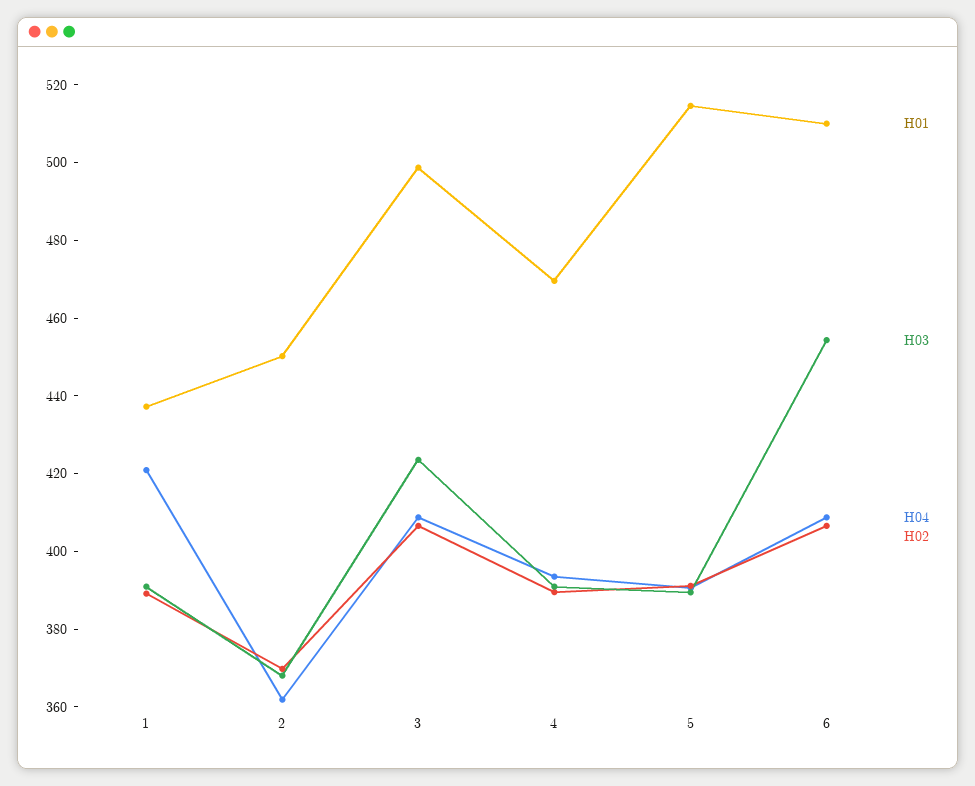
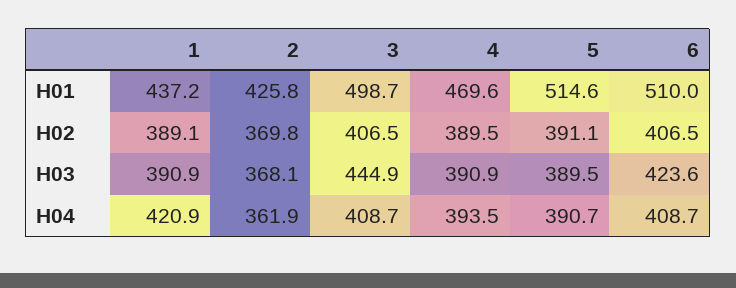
  {
    "H01": {
      "1": 437.2,
-     "2": 450,
+     "2": 425.8,
      "3": 498.7,
      "4": 469.6,
      "5": 514.6,
      "6": 510
    },
    "H03": {
      "1": 390.9,
      "2": 368.1,
-     "3": 425,
+     "3": 444.9,
      "4": 390.9,
      "5": 389.5,
-     "6": 455
+     "6": 423.6
    },
    "H04": {
      "1": 420.9,
      "2": 361.9,
      "3": 408.7,
      "4": 393.5,
      "5": 390.7,
      "6": 408.7
    },
    "H02": {
      "1": 389.1,
      "2": 369.8,
      "3": 406.5,
      "4": 389.5,
      "5": 391.1,
      "6": 406.5
    }
  }

